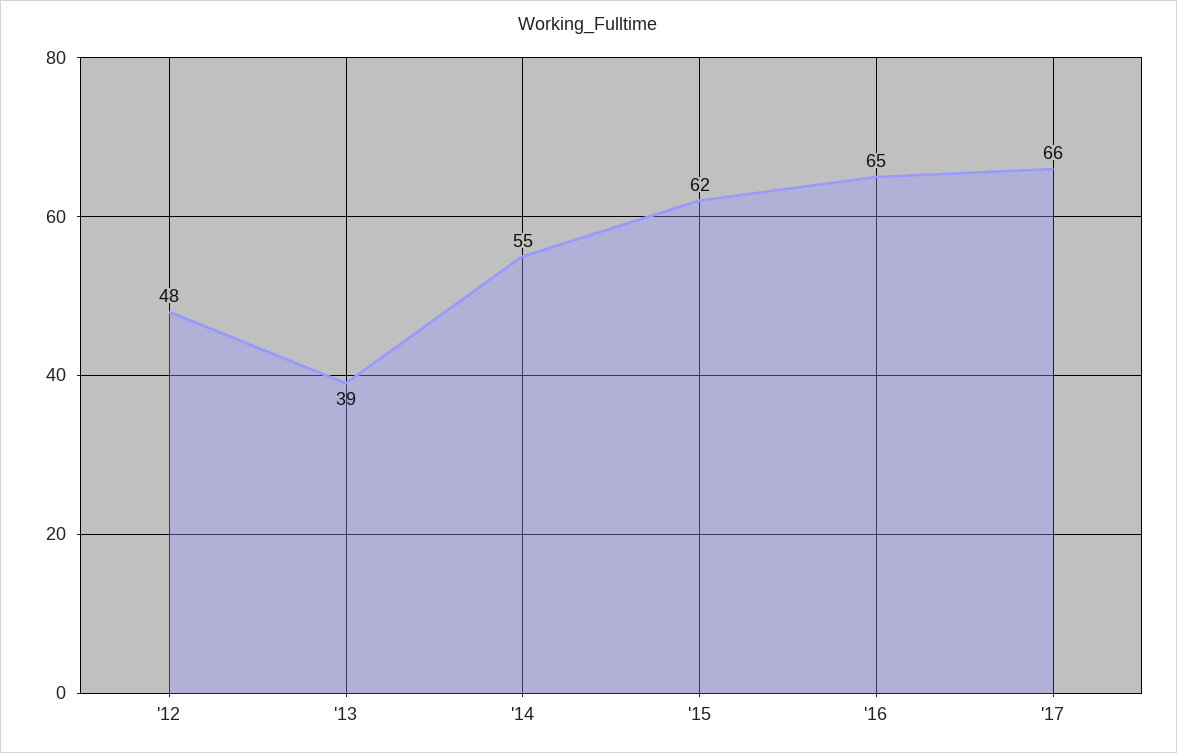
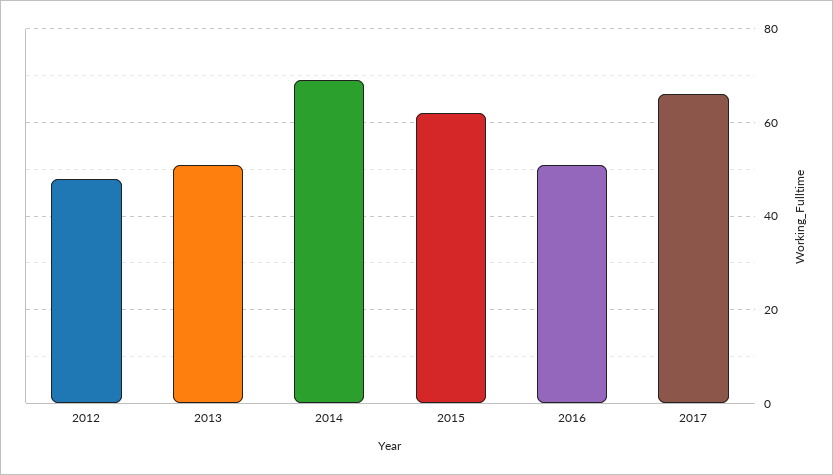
  {
    "'12": 48,
-   "'13": 39,
+   "'13": 50,
-   "'14": 55,
+   "'14": 70,
    "'15": 62,
-   "'16": 65,
+   "'16": 50,
    "'17": 66
  }

